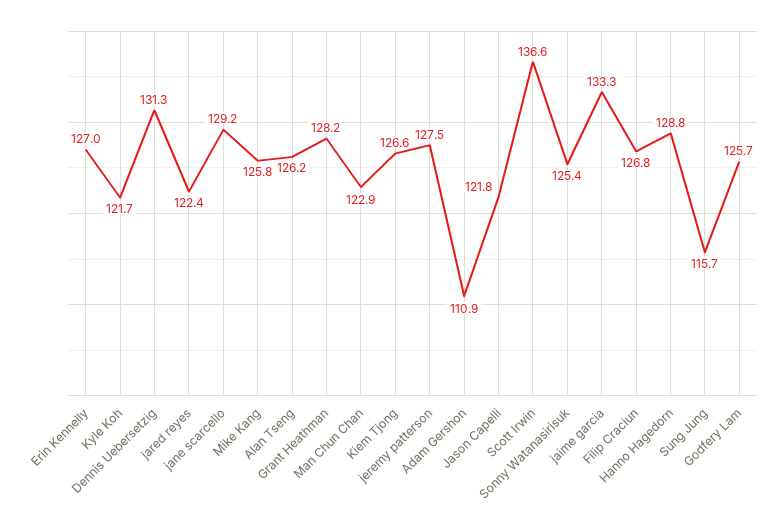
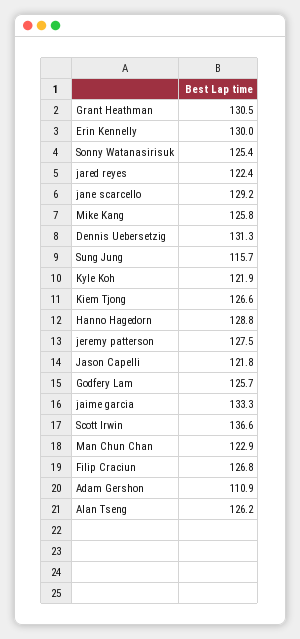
  {
-   "Erin Kennelly": 127,
+   "Erin Kennelly": 130,
-   "Kyle Koh": 121.7,
+   "Kyle Koh": 121.9,
    "Dennis Uebersetzig": 131.3,
    "jared reyes": 122.4,
    "jane scarcello": 129.2,
    "Mike Kang": 125.8,
    "Alan Tseng": 126.2,
-   "Grant Heathman": 128.2,
+   "Grant Heathman": 130.5,
    "Man Chun Chan": 122.9,
    "Kiem Tjong": 126.6,
    "jeremy patterson": 127.5,
    "Adam Gershon": 110.9,
    "Jason Capelli": 121.8,
    "Scott Irwin": 136.6,
    "Sonny Watanasirisuk": 125.4,
    "jaime garcia": 133.3,
    "Filip Craciun": 126.8,
    "Hanno Hagedorn": 128.8,
    "Sung Jung": 115.7,
    "Godfery Lam": 125.7
  }

